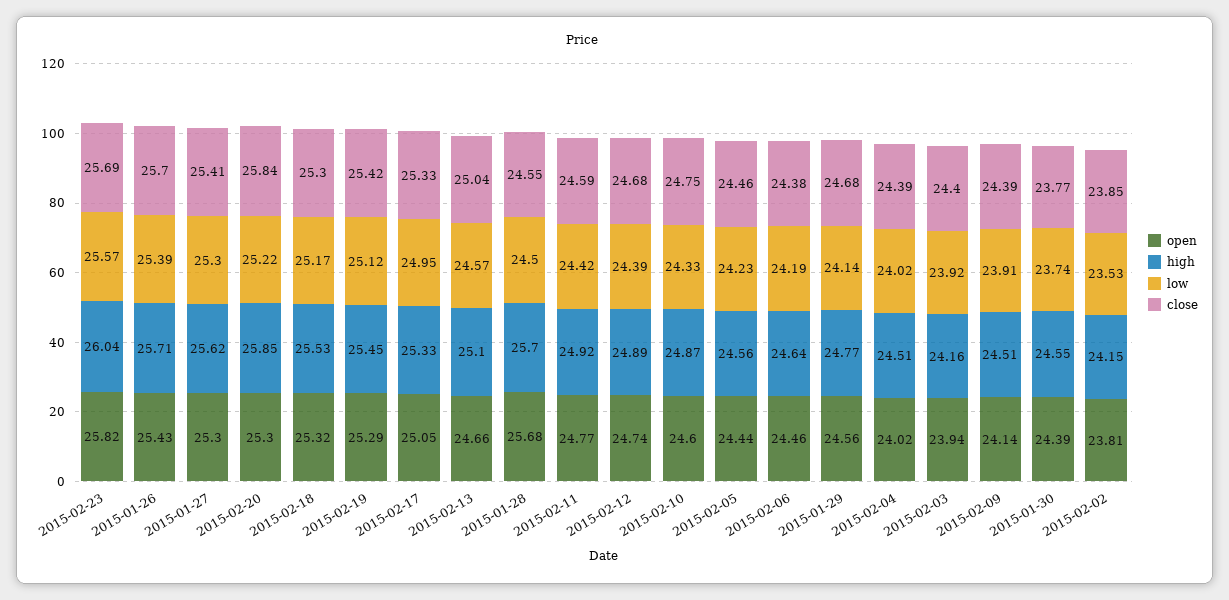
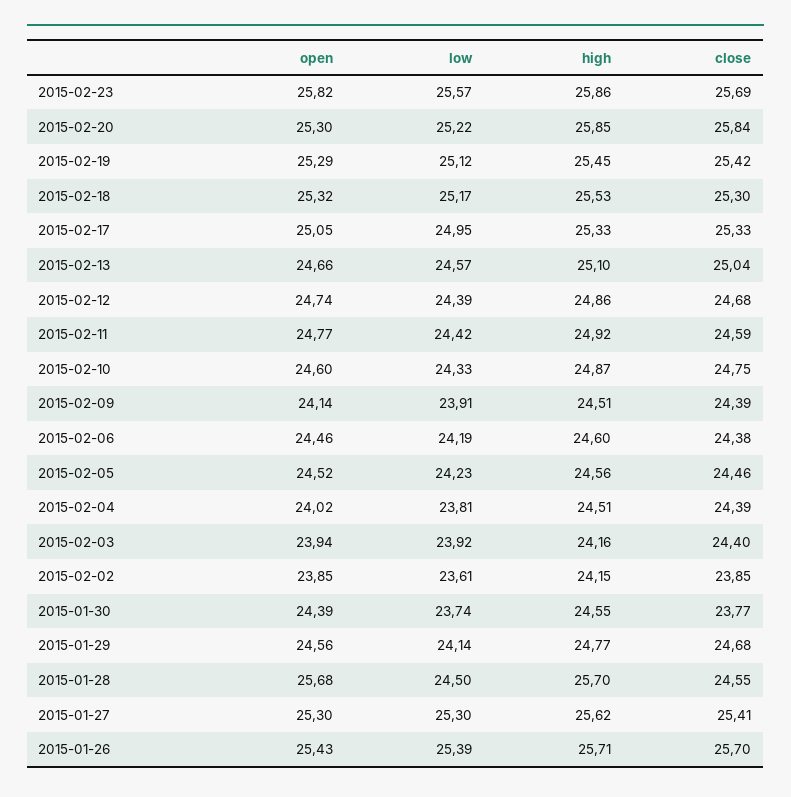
  {
    "open": {
      "2015-02-23": 25.82,
      "2015-01-26": 25.43,
      "2015-01-27": 25.3,
      "2015-02-20": 25.3,
      "2015-02-18": 25.32,
      "2015-02-19": 25.29,
      "2015-02-17": 25.05,
      "2015-02-13": 24.66,
      "2015-01-28": 25.68,
      "2015-02-11": 24.77,
      "2015-02-12": 24.74,
      "2015-02-10": 24.6,
-     "2015-02-05": 24.44,
+     "2015-02-05": 24.52,
      "2015-02-06": 24.46,
      "2015-01-29": 24.56,
      "2015-02-04": 24.02,
      "2015-02-03": 23.94,
      "2015-02-09": 24.14,
      "2015-01-30": 24.39,
-     "2015-02-02": 23.81
+     "2015-02-02": 23.85
    },
    "high": {
-     "2015-02-23": 26.04,
+     "2015-02-23": 25.86,
      "2015-01-26": 25.71,
      "2015-01-27": 25.62,
      "2015-02-20": 25.85,
      "2015-02-18": 25.53,
      "2015-02-19": 25.45,
      "2015-02-17": 25.33,
      "2015-02-13": 25.1,
      "2015-01-28": 25.7,
      "2015-02-11": 24.92,
-     "2015-02-12": 24.89,
+     "2015-02-12": 24.86,
      "2015-02-10": 24.87,
      "2015-02-05": 24.56,
-     "2015-02-06": 24.64,
+     "2015-02-06": 24.6,
      "2015-01-29": 24.77,
      "2015-02-04": 24.51,
      "2015-02-03": 24.16,
      "2015-02-09": 24.51,
      "2015-01-30": 24.55,
      "2015-02-02": 24.15
    },
    "low": {
      "2015-02-23": 25.57,
      "2015-01-26": 25.39,
      "2015-01-27": 25.3,
      "2015-02-20": 25.22,
      "2015-02-18": 25.17,
      "2015-02-19": 25.12,
      "2015-02-17": 24.95,
      "2015-02-13": 24.57,
      "2015-01-28": 24.5,
      "2015-02-11": 24.42,
      "2015-02-12": 24.39,
      "2015-02-10": 24.33,
      "2015-02-05": 24.23,
      "2015-02-06": 24.19,
      "2015-01-29": 24.14,
-     "2015-02-04": 24.02,
+     "2015-02-04": 23.81,
      "2015-02-03": 23.92,
      "2015-02-09": 23.91,
      "2015-01-30": 23.74,
-     "2015-02-02": 23.53
+     "2015-02-02": 23.61
    },
    "close": {
      "2015-02-23": 25.69,
      "2015-01-26": 25.7,
      "2015-01-27": 25.41,
      "2015-02-20": 25.84,
      "2015-02-18": 25.3,
      "2015-02-19": 25.42,
      "2015-02-17": 25.33,
      "2015-02-13": 25.04,
      "2015-01-28": 24.55,
      "2015-02-11": 24.59,
      "2015-02-12": 24.68,
      "2015-02-10": 24.75,
      "2015-02-05": 24.46,
      "2015-02-06": 24.38,
      "2015-01-29": 24.68,
      "2015-02-04": 24.39,
      "2015-02-03": 24.4,
      "2015-02-09": 24.39,
      "2015-01-30": 23.77,
      "2015-02-02": 23.85
    }
  }

